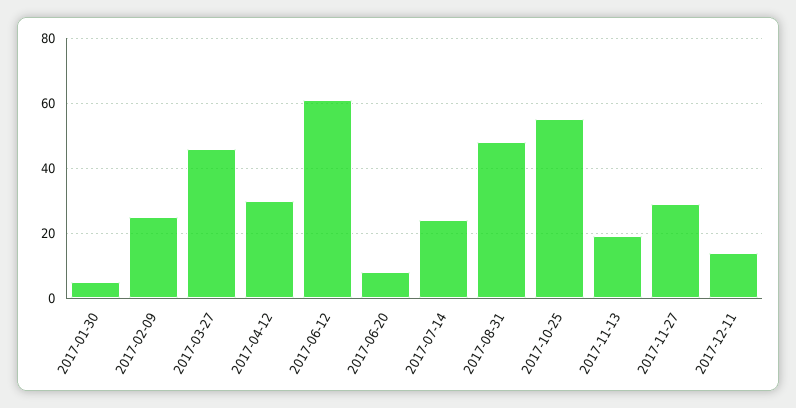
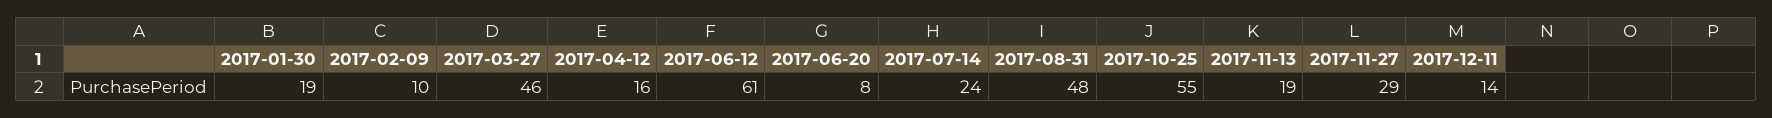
  {
-   "2017-01-30": 5,
+   "2017-01-30": 19,
-   "2017-02-09": 25,
+   "2017-02-09": 10,
    "2017-03-27": 46,
-   "2017-04-12": 30,
+   "2017-04-12": 16,
    "2017-06-12": 61,
    "2017-06-20": 8,
    "2017-07-14": 24,
    "2017-08-31": 48,
    "2017-10-25": 55,
    "2017-11-13": 19,
    "2017-11-27": 29,
    "2017-12-11": 14
  }

